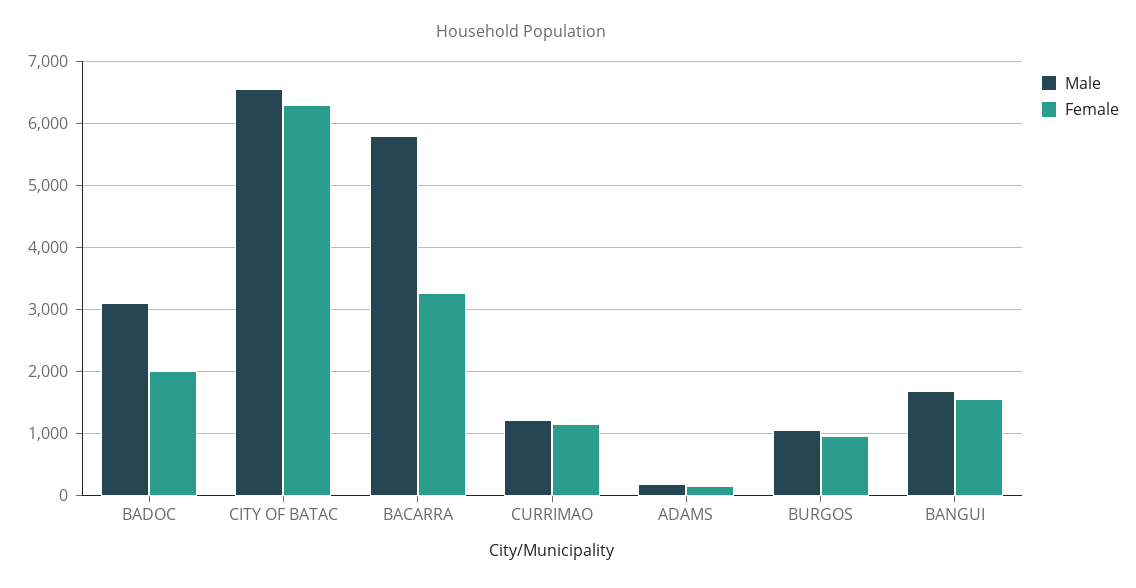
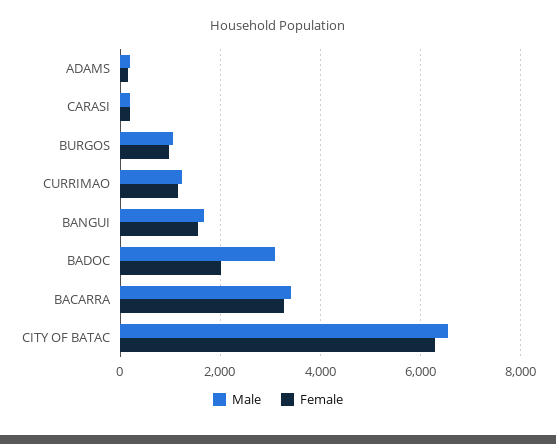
  {
    "Male": {
      "BADOC": 3100,
      "CITY OF BATAC": 6600,
-     "BACARRA": 5800,
+     "BACARRA": 3400,
      "CURRIMAO": 1200,
      "ADAMS": 200,
      "BURGOS": 1100,
-     "BANGUI": 1700
+     "BANGUI": 1700,
+     "CARASI": 200
    },
    "Female": {
      "BADOC": 2000,
      "CITY OF BATAC": 6300,
      "BACARRA": 3300,
      "CURRIMAO": 1100,
      "ADAMS": 100,
      "BURGOS": 1000,
-     "BANGUI": 1600
+     "BANGUI": 1600,
+     "CARASI": 200
    }
  }

